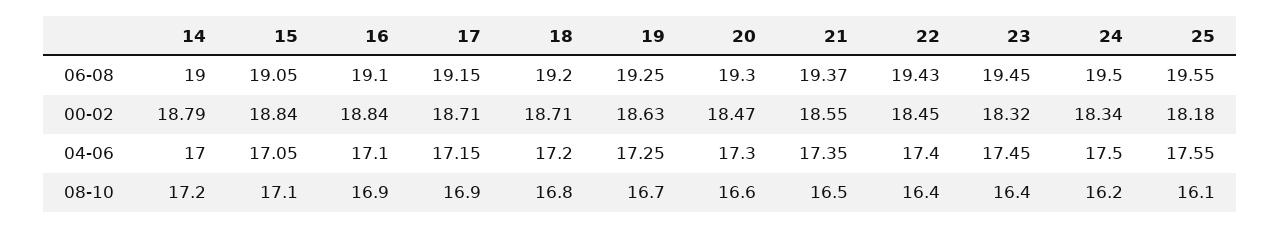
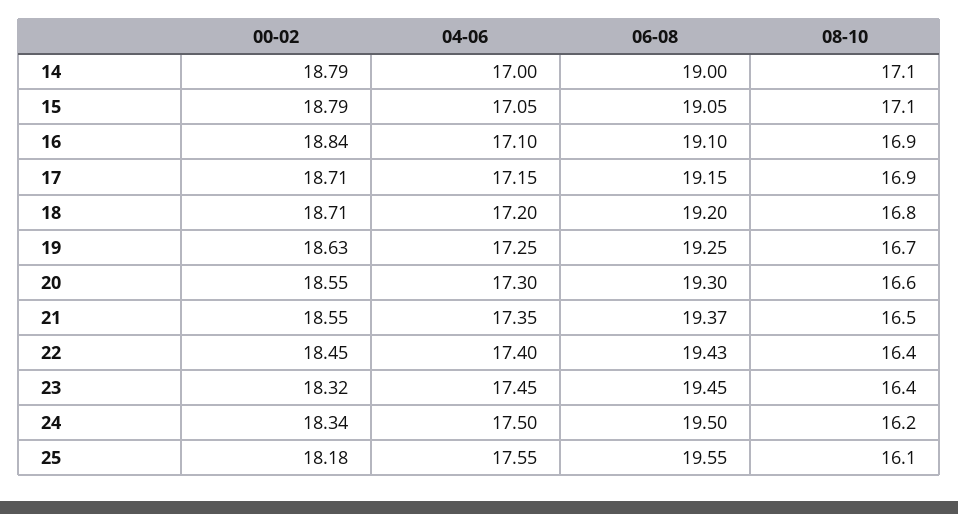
  {
    "14": {
      "06-08": 19,
      "00-02": 18.79,
      "04-06": 17,
-     "08-10": 17.2
+     "08-10": 17.1
    },
    "15": {
      "06-08": 19.05,
-     "00-02": 18.84,
+     "00-02": 18.79,
      "04-06": 17.05,
      "08-10": 17.1
    },
    "16": {
      "06-08": 19.1,
      "00-02": 18.84,
      "04-06": 17.1,
      "08-10": 16.9
    },
    "17": {
      "06-08": 19.15,
      "00-02": 18.71,
      "04-06": 17.15,
      "08-10": 16.9
    },
    "18": {
      "06-08": 19.2,
      "00-02": 18.71,
      "04-06": 17.2,
      "08-10": 16.8
    },
    "19": {
      "06-08": 19.25,
      "00-02": 18.63,
      "04-06": 17.25,
      "08-10": 16.7
    },
    "20": {
      "06-08": 19.3,
-     "00-02": 18.47,
+     "00-02": 18.55,
      "04-06": 17.3,
      "08-10": 16.6
    },
    "21": {
      "06-08": 19.37,
      "00-02": 18.55,
      "04-06": 17.35,
      "08-10": 16.5
    },
    "22": {
      "06-08": 19.43,
      "00-02": 18.45,
      "04-06": 17.4,
      "08-10": 16.4
    },
    "23": {
      "06-08": 19.45,
      "00-02": 18.32,
      "04-06": 17.45,
      "08-10": 16.4
    },
    "24": {
      "06-08": 19.5,
      "00-02": 18.34,
      "04-06": 17.5,
      "08-10": 16.2
    },
    "25": {
      "06-08": 19.55,
      "00-02": 18.18,
      "04-06": 17.55,
      "08-10": 16.1
    }
  }

